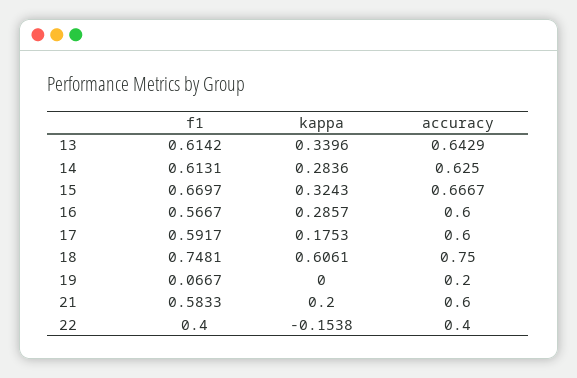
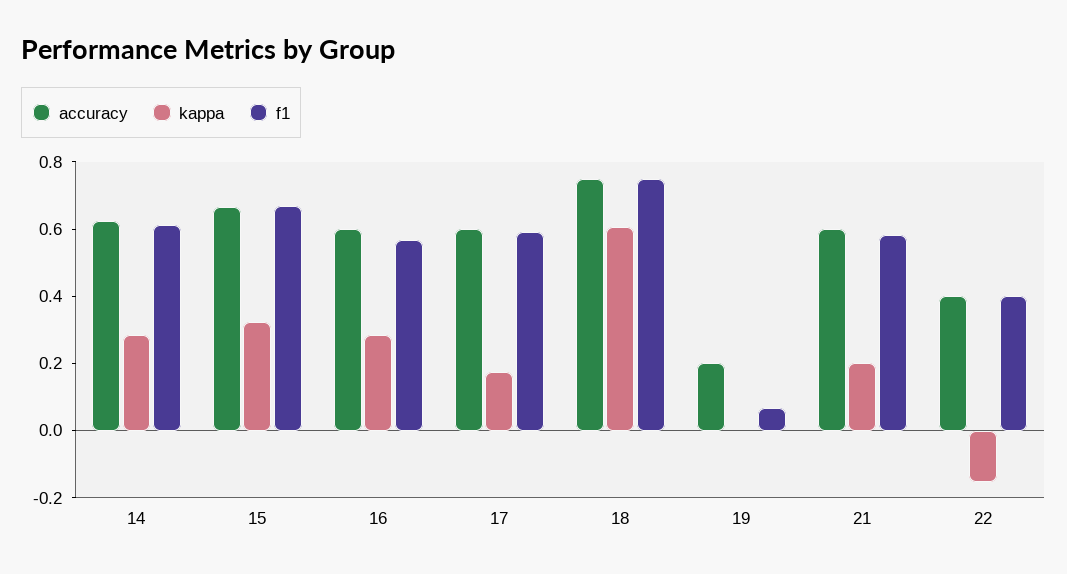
  {
    "f1": {
-     "13": 0.6142,
      "14": 0.6131,
      "15": 0.6697,
      "16": 0.5667,
      "17": 0.5917,
      "18": 0.7481,
      "19": 0.0667,
      "21": 0.5833,
      "22": 0.4
    },
    "kappa": {
-     "13": 0.3396,
      "14": 0.2836,
      "15": 0.3243,
      "16": 0.2857,
      "17": 0.1753,
      "18": 0.6061,
      "19": 0,
      "21": 0.2,
      "22": -0.1538
    },
    "accuracy": {
-     "13": 0.6429,
      "14": 0.625,
      "15": 0.6667,
      "16": 0.6,
      "17": 0.6,
      "18": 0.75,
      "19": 0.2,
      "21": 0.6,
      "22": 0.4
    }
  }

